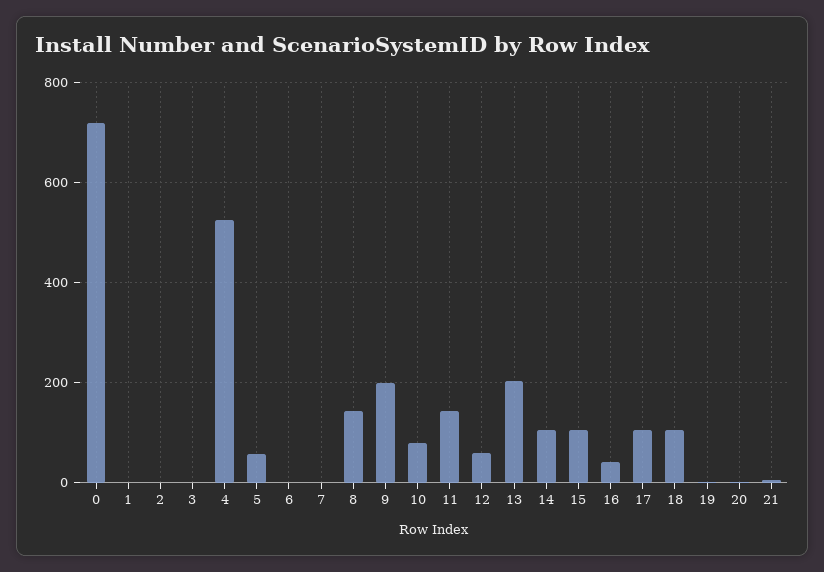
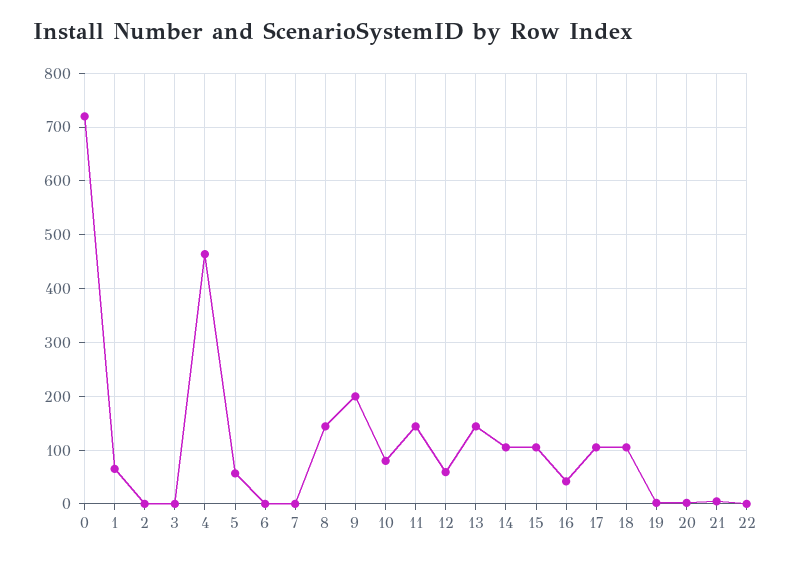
  {
    "0": 720,
-   "1": 0,
+   "1": 60,
    "2": 0,
    "3": 0,
-   "4": 520,
+   "4": 460,
    "5": 60,
    "6": 0,
    "7": 0,
    "8": 140,
    "9": 200,
    "10": 80,
    "11": 140,
    "12": 60,
-   "13": 200,
+   "13": 140,
    "14": 100,
    "15": 100,
    "16": 40,
    "17": 100,
    "18": 100,
    "19": 0,
    "20": 0,
-   "21": 0
+   "21": 0,
+   "22": 0
  }

